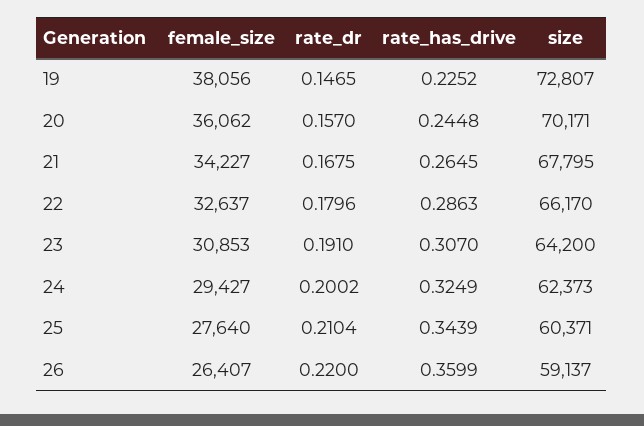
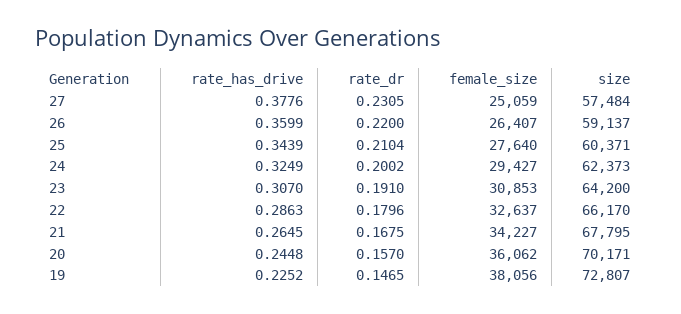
  {
    "female_size": {
      "19": 38056,
      "20": 36062,
      "21": 34227,
      "22": 32637,
      "23": 30853,
      "24": 29427,
      "25": 27640,
-     "26": 26407
+     "26": 26407,
+     "27": 25059
    },
    "rate_dr": {
      "19": 0.1465,
      "20": 0.157,
      "21": 0.1675,
      "22": 0.1796,
      "23": 0.191,
      "24": 0.2002,
      "25": 0.2104,
-     "26": 0.22
+     "26": 0.22,
+     "27": 0.2305
    },
    "rate_has_drive": {
      "19": 0.2252,
      "20": 0.2448,
      "21": 0.2645,
      "22": 0.2863,
      "23": 0.307,
      "24": 0.3249,
      "25": 0.3439,
-     "26": 0.3599
+     "26": 0.3599,
+     "27": 0.3776
    },
    "size": {
      "19": 72807,
      "20": 70171,
      "21": 67795,
      "22": 66170,
      "23": 64200,
      "24": 62373,
      "25": 60371,
-     "26": 59137
+     "26": 59137,
+     "27": 57484
    }
  }

